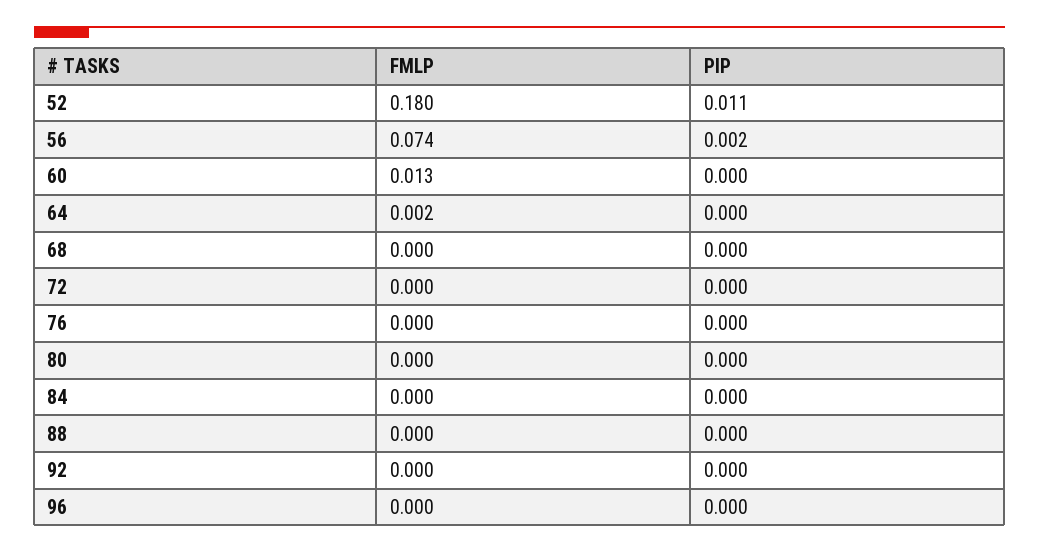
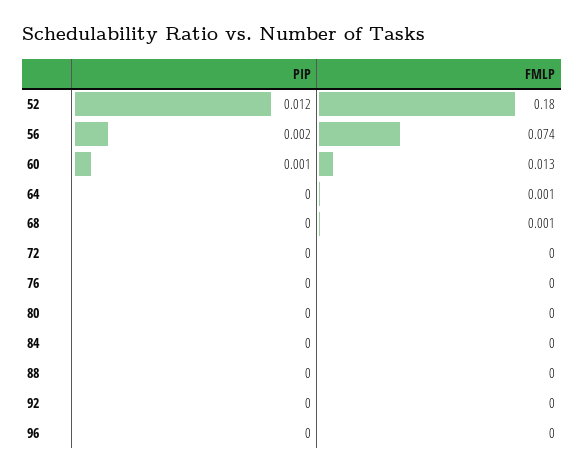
  {
    "FMLP": {
      "52": 0.18,
      "56": 0.074,
      "60": 0.013,
-     "64": 0.002,
+     "64": 0.001,
-     "68": 0,
+     "68": 0.001,
      "72": 0,
      "76": 0,
      "80": 0,
      "84": 0,
      "88": 0,
      "92": 0,
      "96": 0
    },
    "PIP": {
-     "52": 0.011,
+     "52": 0.012,
      "56": 0.002,
-     "60": 0,
+     "60": 0.001,
      "64": 0,
      "68": 0,
      "72": 0,
      "76": 0,
      "80": 0,
      "84": 0,
      "88": 0,
      "92": 0,
      "96": 0
    }
  }

